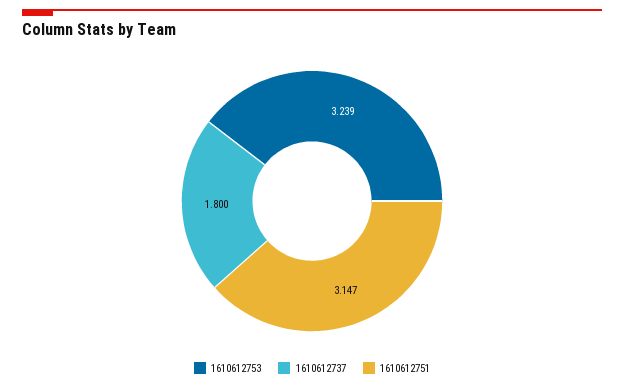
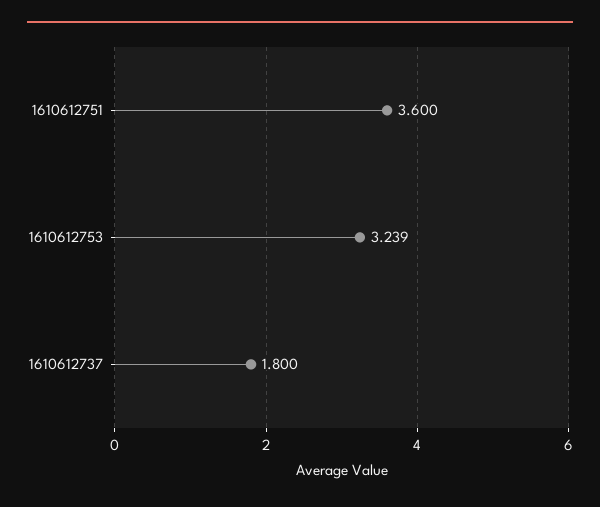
  {
    "1610612753": 3.239,
    "1610612737": 1.8,
-   "1610612751": 3.147
+   "1610612751": 3.6
  }

